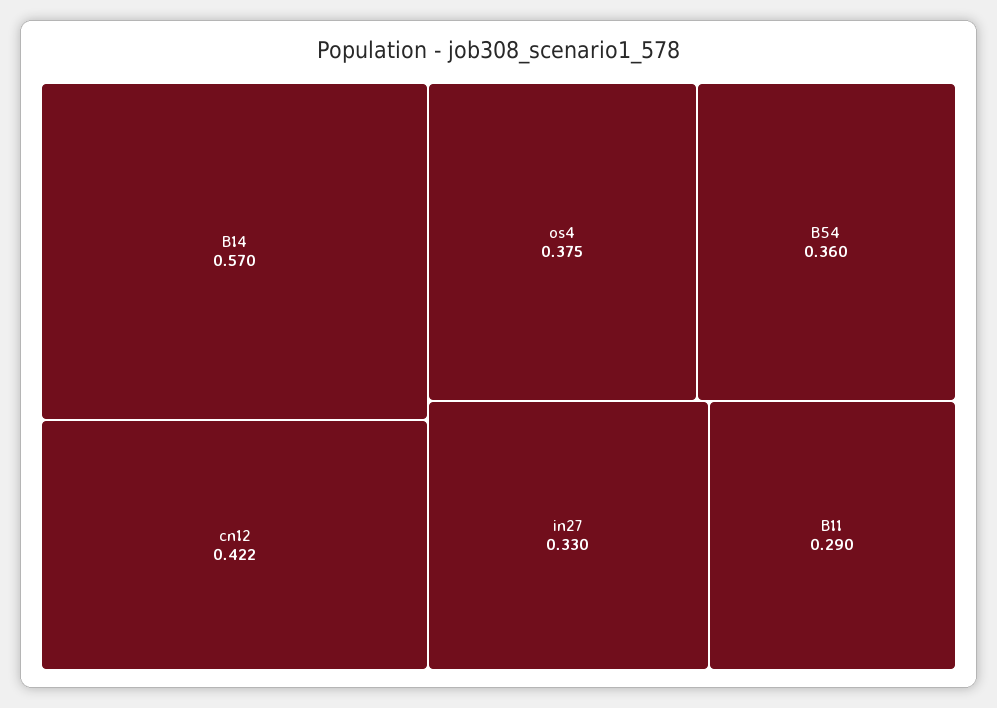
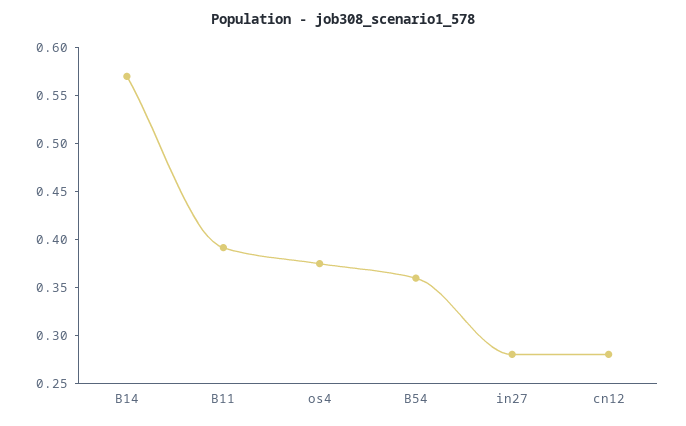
  {
    "B14": 0.57,
-   "cn12": 0.422,
+   "cn12": 0.28,
    "os4": 0.375,
    "B54": 0.36,
-   "in27": 0.33,
+   "in27": 0.28,
-   "B11": 0.29
+   "B11": 0.39
  }

